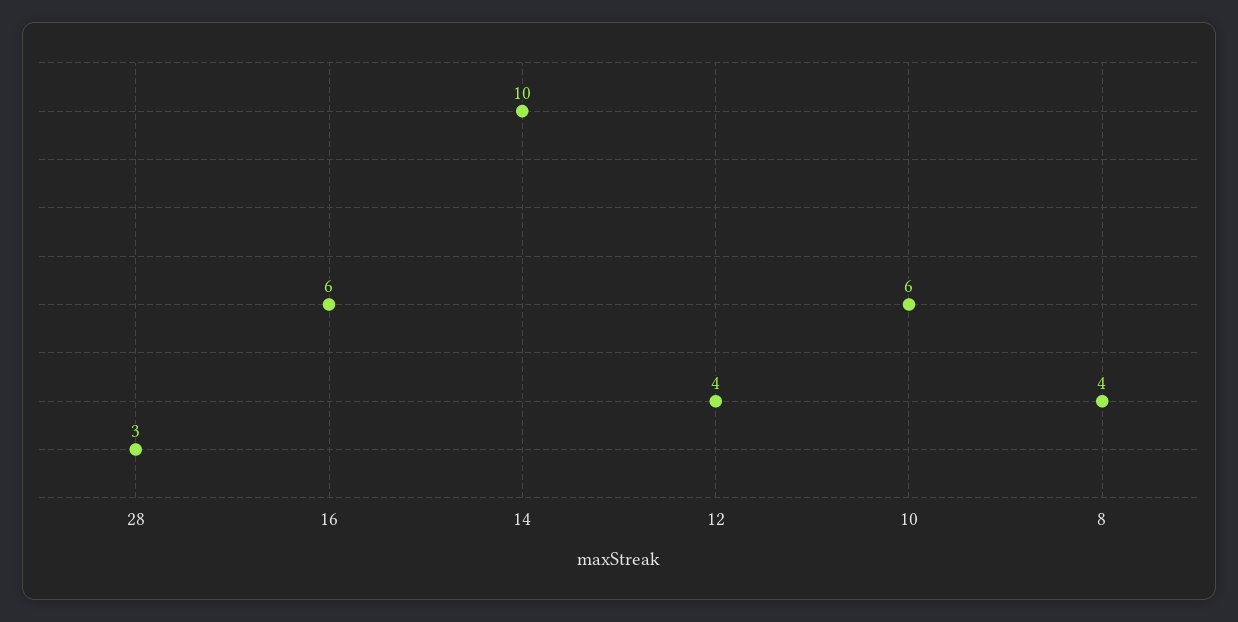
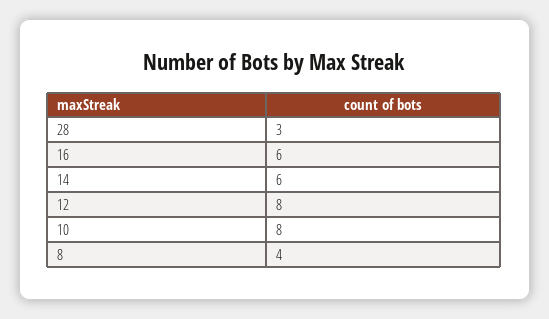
  {
    "28": 3,
    "16": 6,
-   "14": 10,
+   "14": 6,
-   "12": 4,
+   "12": 8,
-   "10": 6,
+   "10": 8,
    "8": 4
  }

